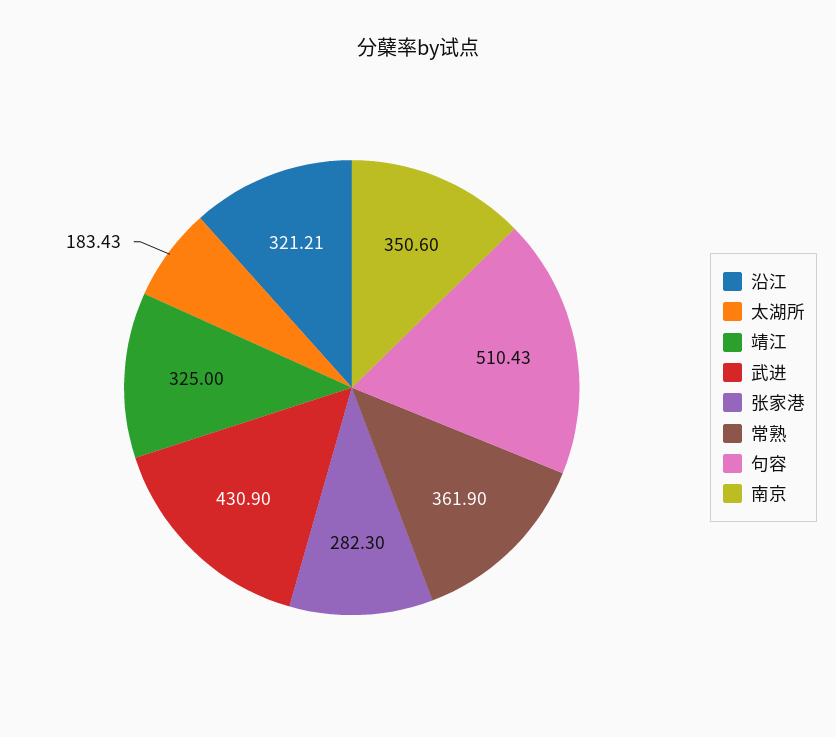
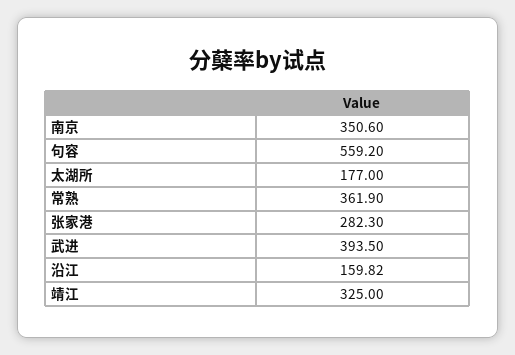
  {
-   "沿江": 321.21,
+   "沿江": 159.82,
-   "太湖所": 183.43,
+   "太湖所": 177,
    "靖江": 325,
-   "武进": 430.9,
+   "武进": 393.5,
    "张家港": 282.3,
    "常熟": 361.9,
-   "句容": 510.43,
+   "句容": 559.2,
    "南京": 350.6
  }

